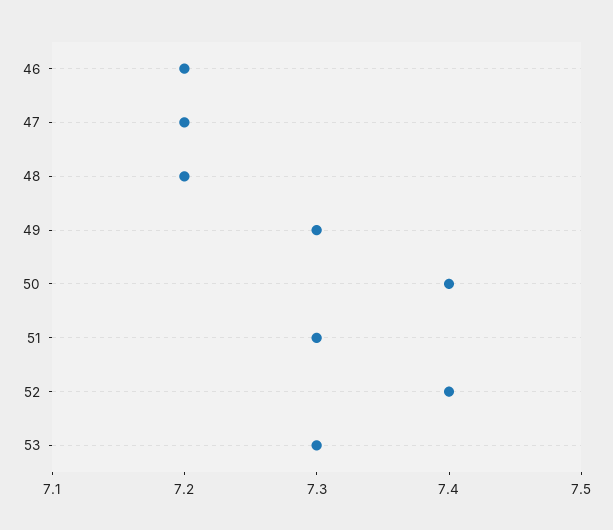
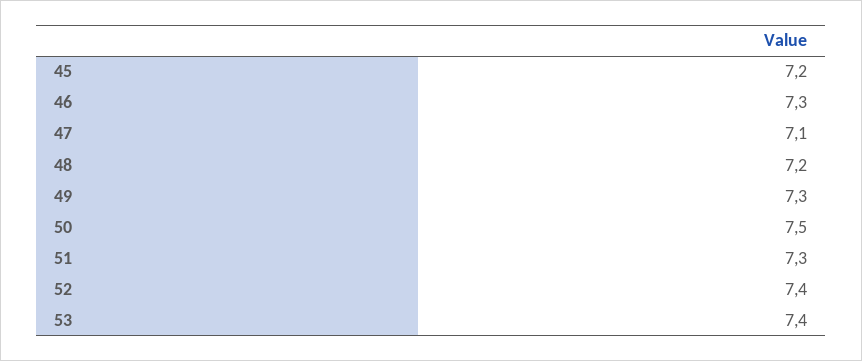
  {
-   "46": 7.2,
+   "46": 7.3,
-   "47": 7.2,
+   "47": 7.1,
    "48": 7.2,
    "49": 7.3,
-   "50": 7.4,
+   "50": 7.5,
    "51": 7.3,
    "52": 7.4,
-   "53": 7.3
+   "53": 7.4,
+   "45": 7.2
  }

